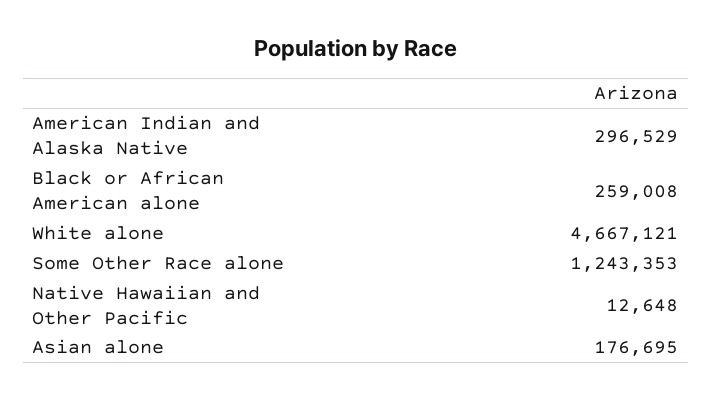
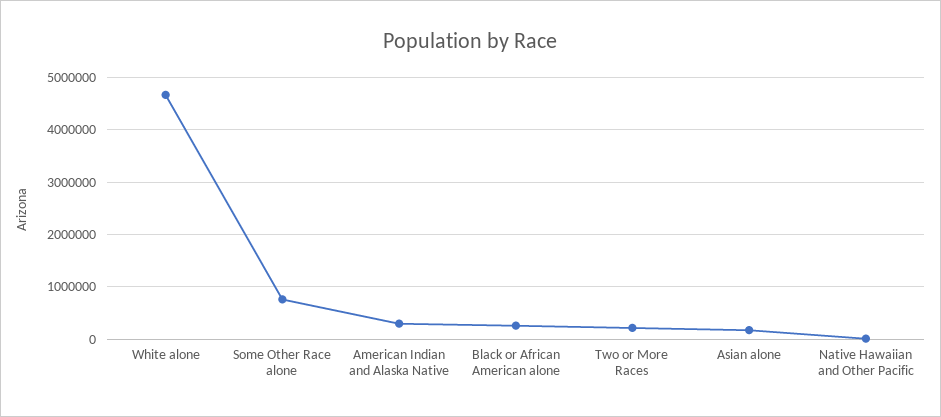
  {
    "American Indian and Alaska Native": 296529,
    "Black or African American alone": 259008,
    "White alone": 4667121,
-   "Some Other Race alone": 1243353,
+   "Some Other Race alone": 800000,
    "Native Hawaiian and Other Pacific": 12648,
-   "Asian alone": 176695
+   "Asian alone": 176695,
+   "Two or More Races": 200000
  }

